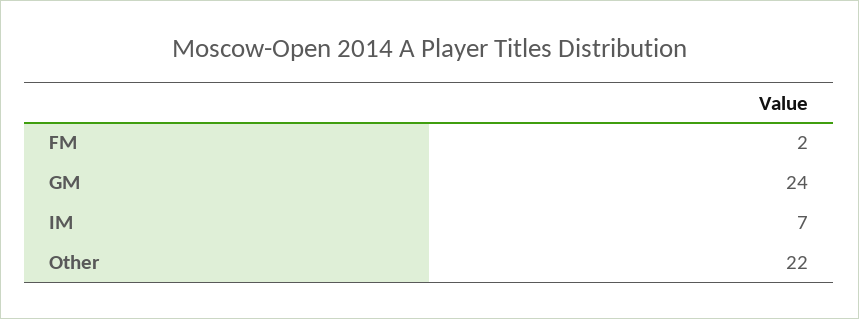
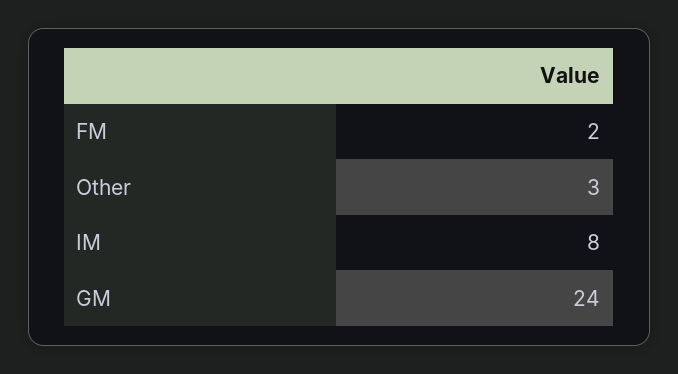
  {
    "FM": 2,
    "GM": 24,
-   "IM": 7,
+   "IM": 8,
-   "Other": 22
+   "Other": 3
  }

